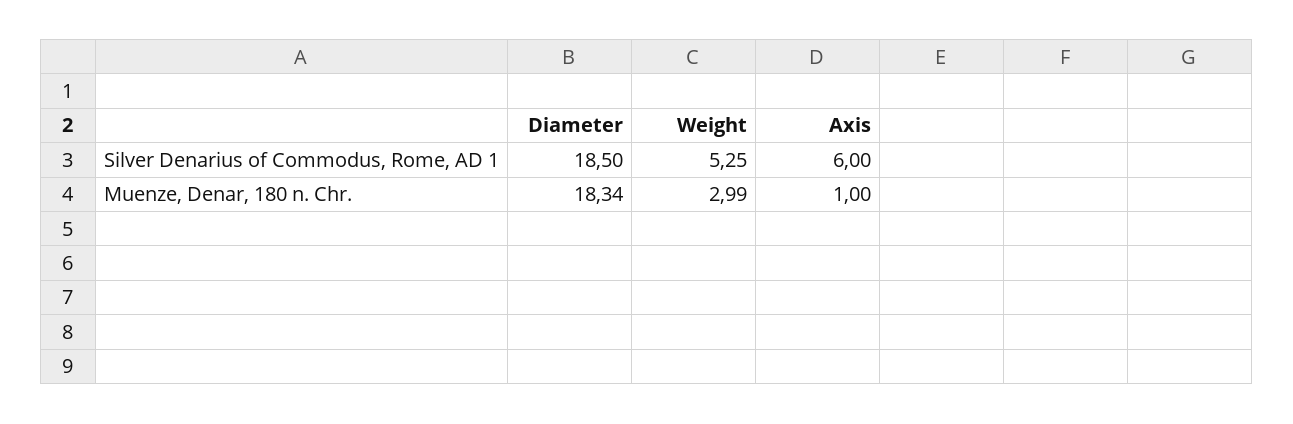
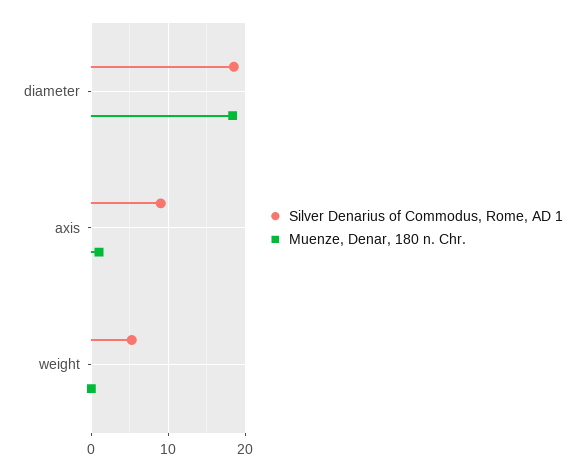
  {
    "Silver Denarius of Commodus, Rome, AD 1": {
      "Diameter": 18.5,
      "Weight": 5.25,
-     "Axis": 6
+     "Axis": 9
    },
    "Muenze, Denar, 180 n. Chr.": {
      "Diameter": 18.34,
-     "Weight": 2.99,
+     "Weight": 0,
      "Axis": 1
    }
  }

